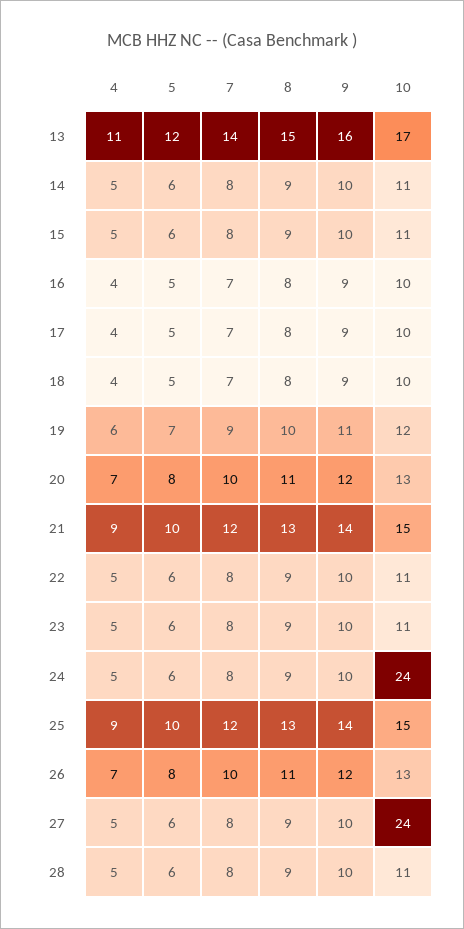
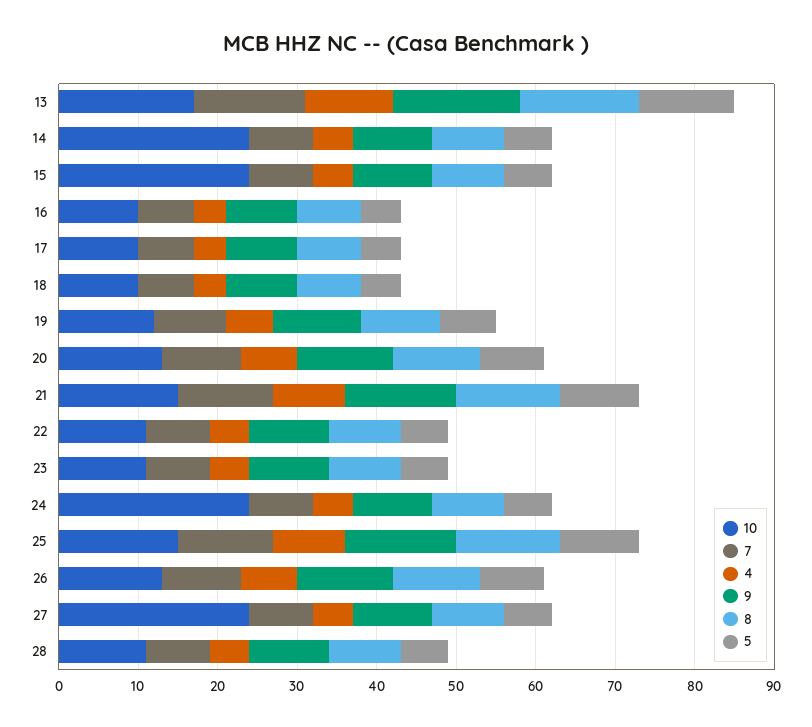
  {
    "4": {
      "13": 11,
      "14": 5,
      "15": 5,
      "16": 4,
      "17": 4,
      "18": 4,
      "19": 6,
      "20": 7,
      "21": 9,
      "22": 5,
      "23": 5,
      "24": 5,
      "25": 9,
      "26": 7,
      "27": 5,
      "28": 5
    },
    "5": {
      "13": 12,
      "14": 6,
      "15": 6,
      "16": 5,
      "17": 5,
      "18": 5,
      "19": 7,
      "20": 8,
      "21": 10,
      "22": 6,
      "23": 6,
      "24": 6,
      "25": 10,
      "26": 8,
      "27": 6,
      "28": 6
    },
    "7": {
      "13": 14,
      "14": 8,
      "15": 8,
      "16": 7,
      "17": 7,
      "18": 7,
      "19": 9,
      "20": 10,
      "21": 12,
      "22": 8,
      "23": 8,
      "24": 8,
      "25": 12,
      "26": 10,
      "27": 8,
      "28": 8
    },
    "8": {
      "13": 15,
      "14": 9,
      "15": 9,
      "16": 8,
      "17": 8,
      "18": 8,
      "19": 10,
      "20": 11,
      "21": 13,
      "22": 9,
      "23": 9,
      "24": 9,
      "25": 13,
      "26": 11,
      "27": 9,
      "28": 9
    },
    "9": {
      "13": 16,
      "14": 10,
      "15": 10,
      "16": 9,
      "17": 9,
      "18": 9,
      "19": 11,
      "20": 12,
      "21": 14,
      "22": 10,
      "23": 10,
      "24": 10,
      "25": 14,
      "26": 12,
      "27": 10,
      "28": 10
    },
    "10": {
      "13": 17,
-     "14": 11,
+     "14": 25,
-     "15": 11,
+     "15": 25,
      "16": 10,
      "17": 10,
      "18": 10,
      "19": 12,
      "20": 13,
      "21": 15,
      "22": 11,
      "23": 11,
      "24": 24,
      "25": 15,
      "26": 13,
      "27": 24,
      "28": 11
    }
  }

